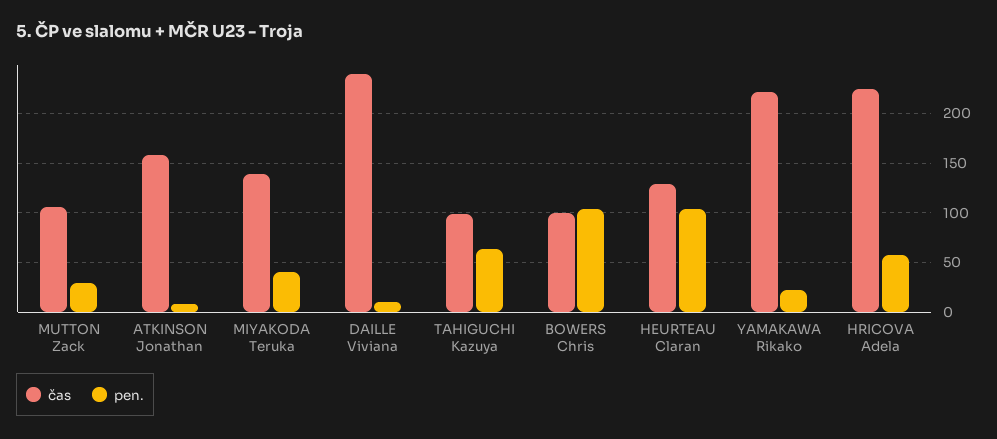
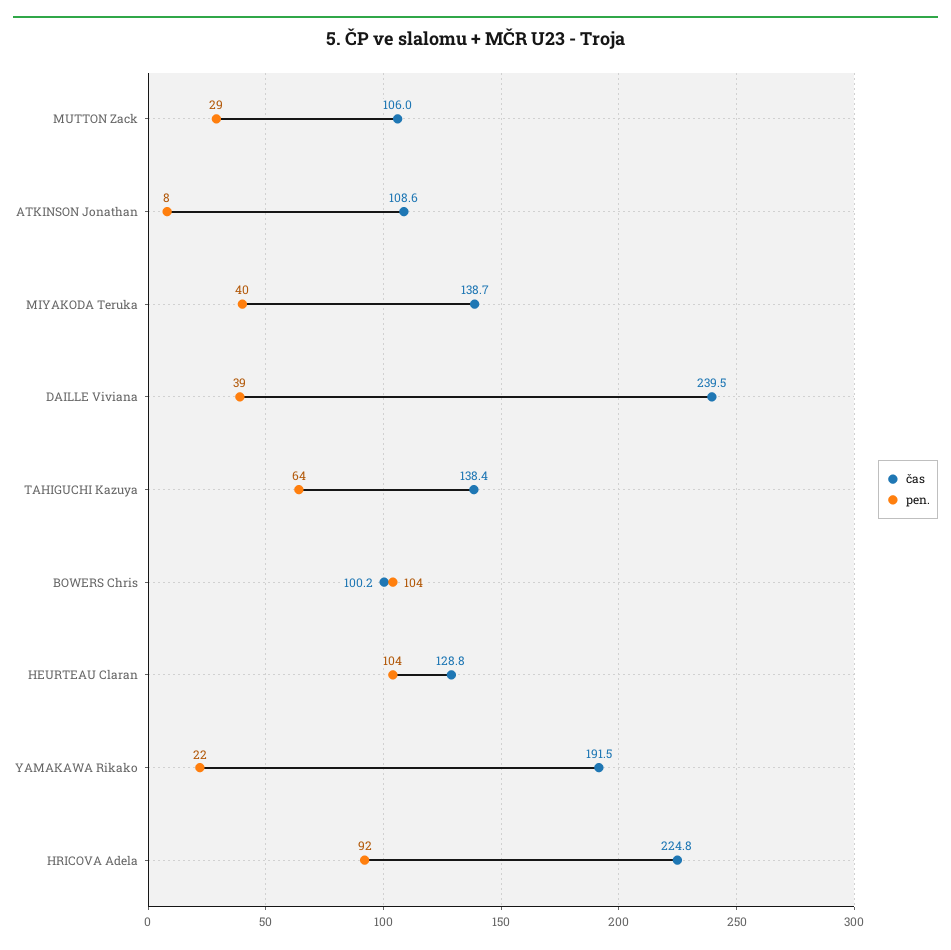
  {
    "čas": {
      "MUTTON Zack": 106,
-     "ATKINSON Jonathan": 160,
+     "ATKINSON Jonathan": 108.6,
      "MIYAKODA Teruka": 138.7,
      "DAILLE Viviana": 239.5,
-     "TAHIGUCHI Kazuya": 100,
+     "TAHIGUCHI Kazuya": 138.4,
      "BOWERS Chris": 100.2,
      "HEURTEAU Claran": 128.8,
-     "YAMAKAWA Rikako": 220,
+     "YAMAKAWA Rikako": 191.5,
      "HRICOVA Adela": 224.8
    },
    "pen.": {
      "MUTTON Zack": 29,
      "ATKINSON Jonathan": 8,
      "MIYAKODA Teruka": 40,
-     "DAILLE Viviana": 10,
+     "DAILLE Viviana": 39,
      "TAHIGUCHI Kazuya": 64,
      "BOWERS Chris": 104,
      "HEURTEAU Claran": 104,
      "YAMAKAWA Rikako": 22,
-     "HRICOVA Adela": 60
+     "HRICOVA Adela": 92
    }
  }

